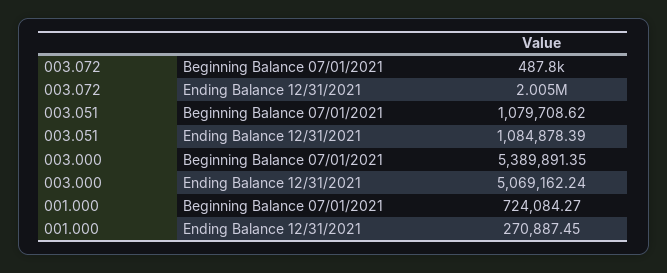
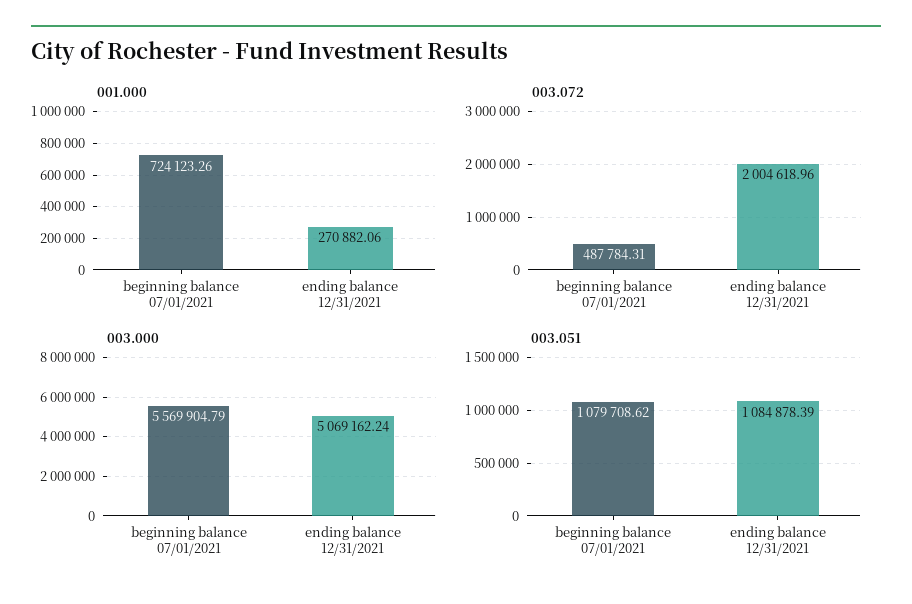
  {
    "003.072": {
      "Beginning Balance 07/01/2021": 487784.31,
      "Ending Balance 12/31/2021": 2004618.96
    },
    "003.051": {
      "Beginning Balance 07/01/2021": 1079708.62,
      "Ending Balance 12/31/2021": 1084878.39
    },
    "003.000": {
-     "Beginning Balance 07/01/2021": 5389891.35,
+     "Beginning Balance 07/01/2021": 5569904.79,
      "Ending Balance 12/31/2021": 5069162.24
    },
    "001.000": {
-     "Beginning Balance 07/01/2021": 724084.27,
+     "Beginning Balance 07/01/2021": 724123.26,
-     "Ending Balance 12/31/2021": 270887.45
+     "Ending Balance 12/31/2021": 270882.06
    }
  }

